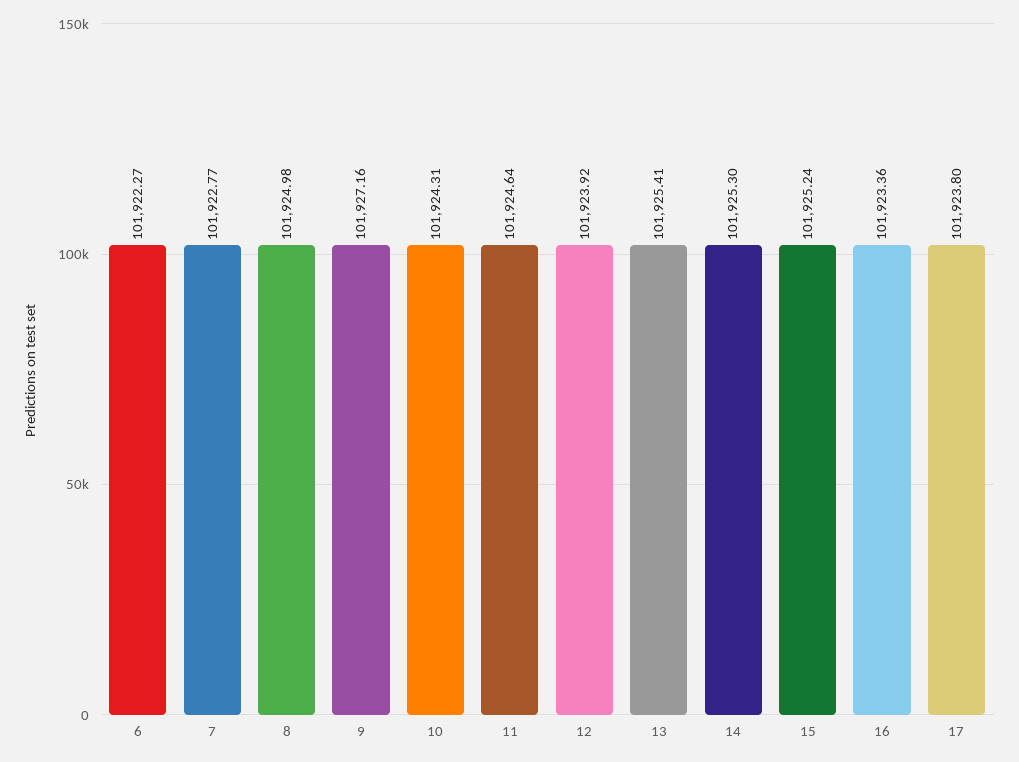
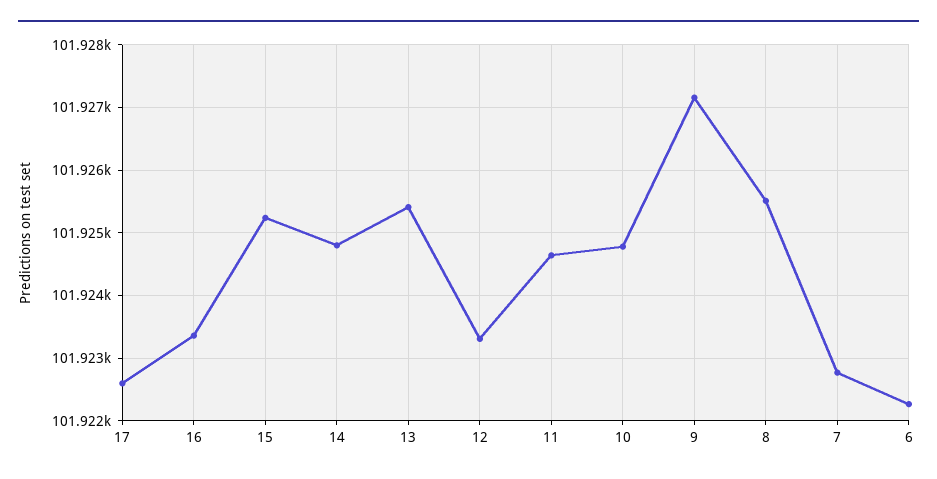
  {
    "6": 101922.27,
    "7": 101922.77,
-   "8": 101924.98,
+   "8": 101925.5,
    "9": 101927.16,
-   "10": 101924.31,
+   "10": 101924.8,
    "11": 101924.64,
-   "12": 101923.92,
+   "12": 101923.3,
    "13": 101925.41,
-   "14": 101925.3,
+   "14": 101924.8,
    "15": 101925.24,
    "16": 101923.36,
-   "17": 101923.8
+   "17": 101922.6
  }

